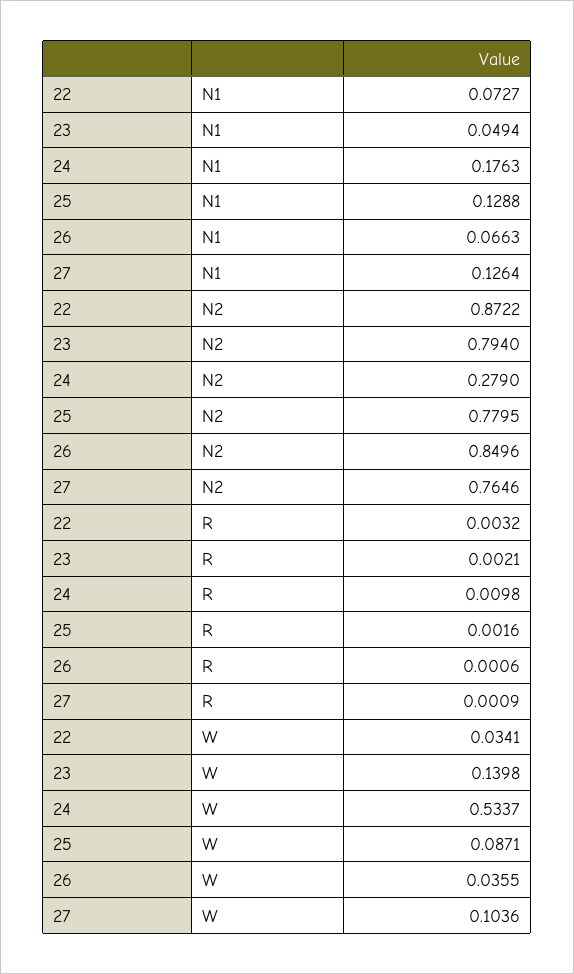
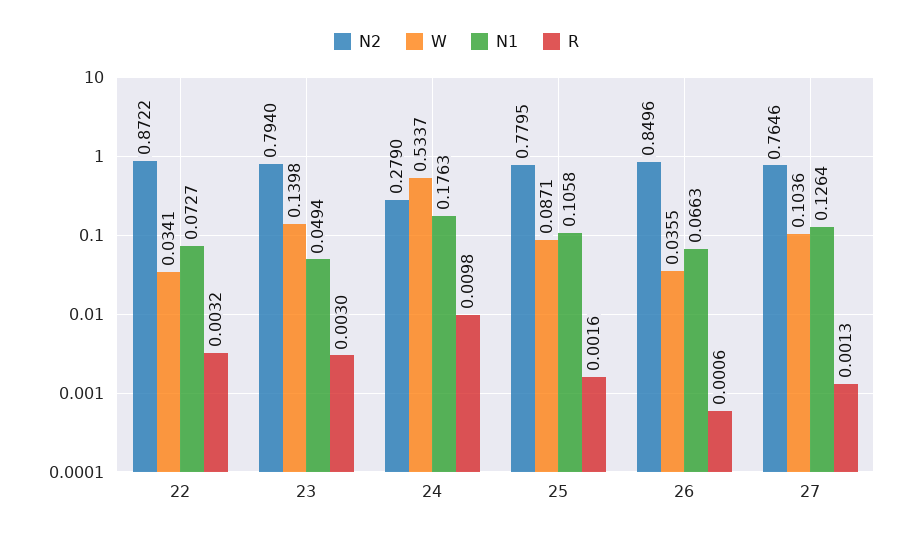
  {
    "N1": {
      "22": 0.0727,
      "23": 0.0494,
      "24": 0.1763,
-     "25": 0.1288,
+     "25": 0.1058,
      "26": 0.0663,
      "27": 0.1264
    },
    "N2": {
      "22": 0.8722,
      "23": 0.794,
      "24": 0.279,
      "25": 0.7795,
      "26": 0.8496,
      "27": 0.7646
    },
    "R": {
      "22": 0.0032,
-     "23": 0.0021,
+     "23": 0.003,
      "24": 0.0098,
      "25": 0.0016,
      "26": 0.0006,
-     "27": 0.0009
+     "27": 0.0013
    },
    "W": {
      "22": 0.0341,
      "23": 0.1398,
      "24": 0.5337,
      "25": 0.0871,
      "26": 0.0355,
      "27": 0.1036
    }
  }

